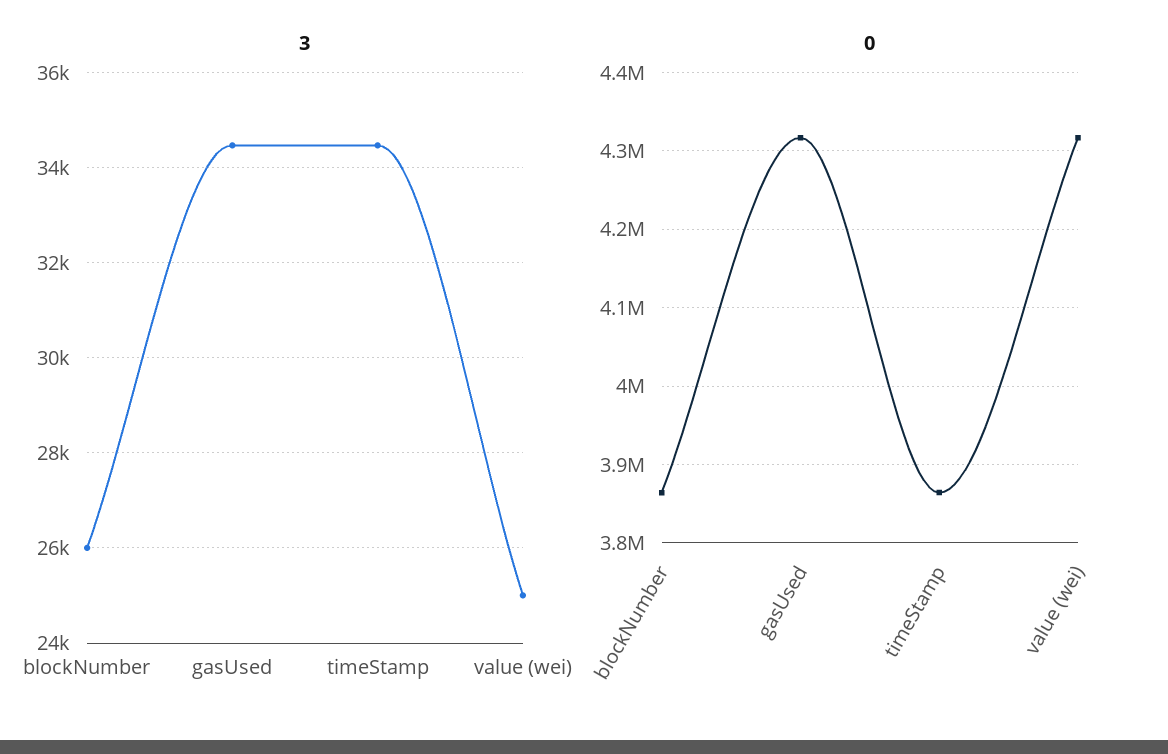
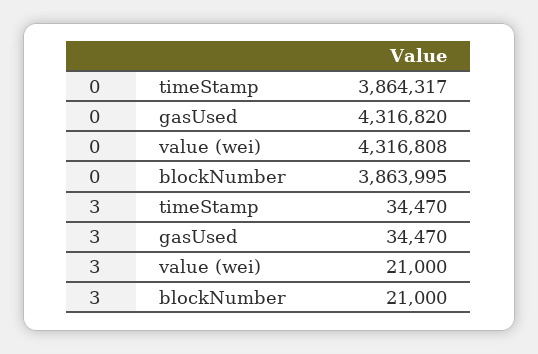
  {
    "3": {
-     "blockNumber": 26000,
+     "blockNumber": 21000,
      "gasUsed": 34470,
      "timeStamp": 34470,
-     "value (wei)": 25000
+     "value (wei)": 21000
    },
    "0": {
      "blockNumber": 3863995,
      "gasUsed": 4316820,
      "timeStamp": 3864317,
      "value (wei)": 4316808
    }
  }

